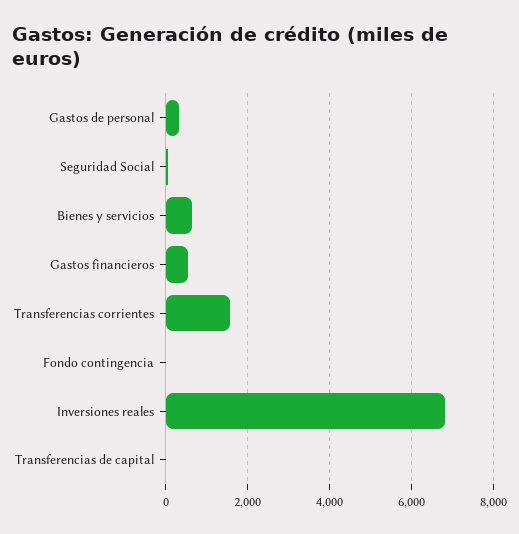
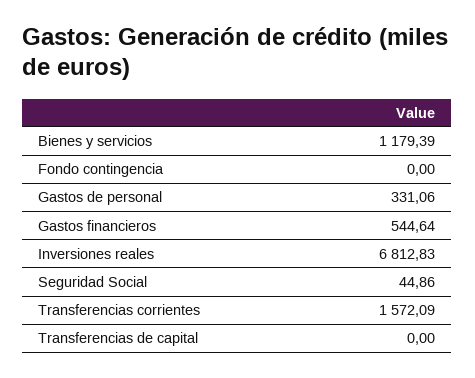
  {
    "Gastos de personal": 331.06,
    "Seguridad Social": 44.86,
-   "Bienes y servicios": 600,
+   "Bienes y servicios": 1179.39,
    "Gastos financieros": 544.64,
    "Transferencias corrientes": 1572.09,
    "Fondo contingencia": 0,
    "Inversiones reales": 6812.83,
    "Transferencias de capital": 0
  }

